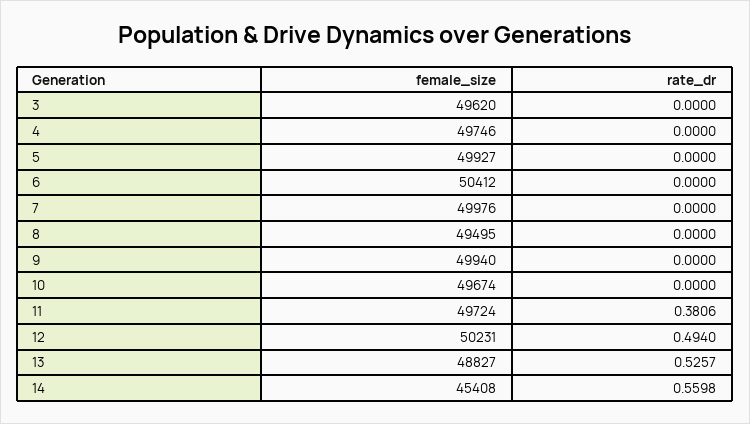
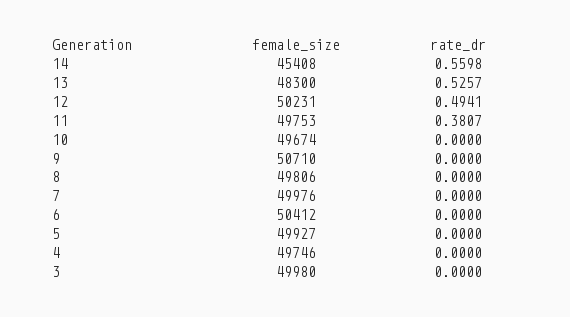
  {
    "female_size": {
-     "3": 49620,
+     "3": 49980,
      "4": 49746,
      "5": 49927,
      "6": 50412,
      "7": 49976,
-     "8": 49495,
+     "8": 49806,
-     "9": 49940,
+     "9": 50710,
      "10": 49674,
-     "11": 49724,
+     "11": 49753,
      "12": 50231,
-     "13": 48827,
+     "13": 48300,
      "14": 45408
    },
    "rate_dr": {
      "3": 0,
      "4": 0,
      "5": 0,
      "6": 0,
      "7": 0,
      "8": 0,
      "9": 0,
      "10": 0,
-     "11": 0.3806,
+     "11": 0.3807,
-     "12": 0.494,
+     "12": 0.4941,
      "13": 0.5257,
      "14": 0.5598
    }
  }

